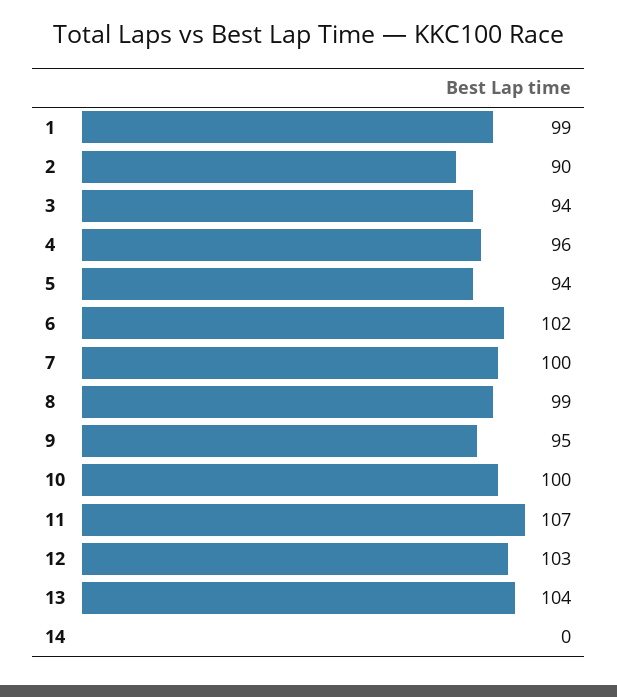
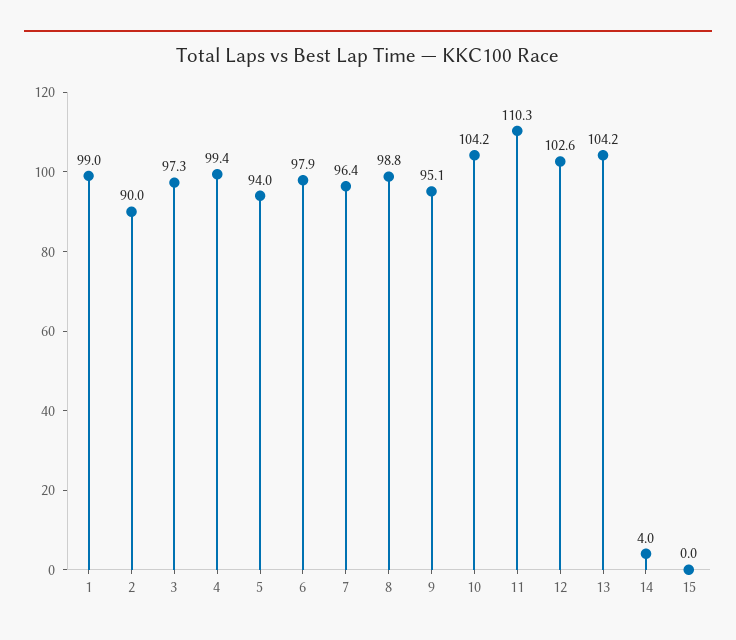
  {
    "1": 99,
    "2": 90,
-   "3": 94,
+   "3": 97.3,
-   "4": 96,
+   "4": 99.4,
    "5": 94,
-   "6": 102,
+   "6": 97.9,
-   "7": 100,
+   "7": 96.4,
    "8": 98.8,
    "9": 95.1,
-   "10": 100,
+   "10": 104.2,
-   "11": 107,
+   "11": 110.3,
    "12": 102.6,
    "13": 104.2,
-   "14": 0
+   "14": 4,
+   "15": 0
  }

